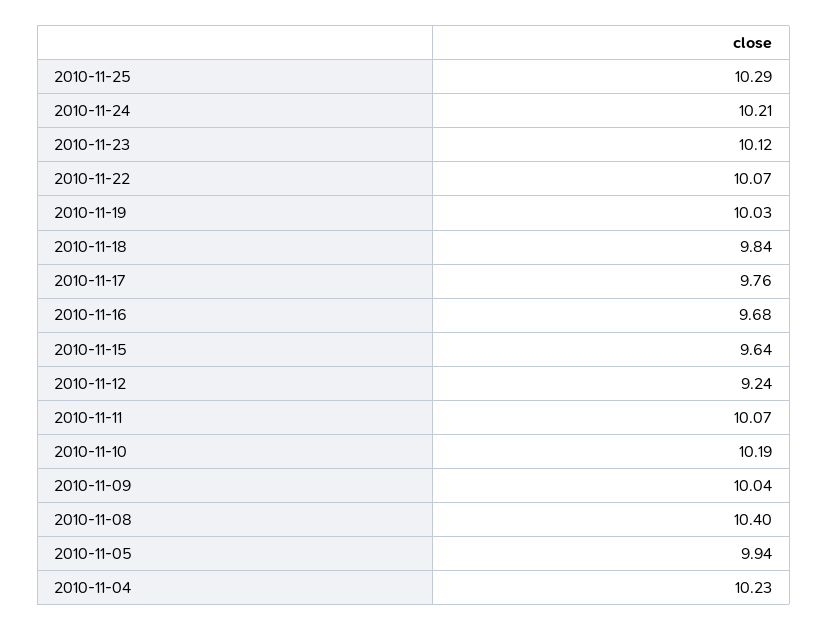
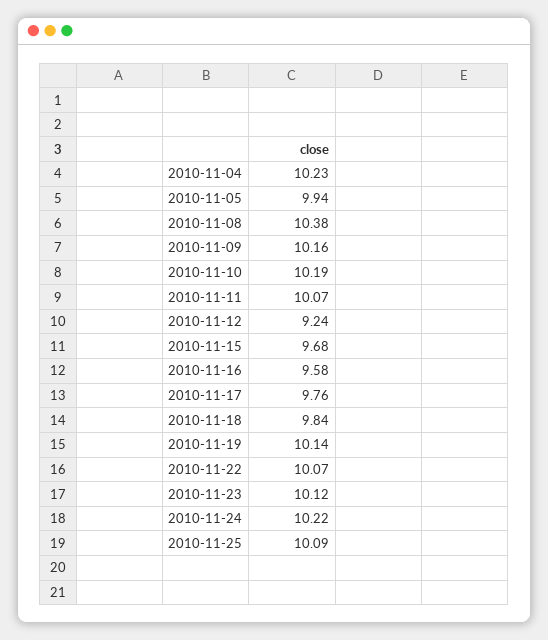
  {
-   "2010-11-25": 10.29,
+   "2010-11-25": 10.09,
-   "2010-11-24": 10.21,
+   "2010-11-24": 10.22,
    "2010-11-23": 10.12,
    "2010-11-22": 10.07,
-   "2010-11-19": 10.03,
+   "2010-11-19": 10.14,
    "2010-11-18": 9.84,
    "2010-11-17": 9.76,
-   "2010-11-16": 9.68,
+   "2010-11-16": 9.58,
-   "2010-11-15": 9.64,
+   "2010-11-15": 9.68,
    "2010-11-12": 9.24,
    "2010-11-11": 10.07,
    "2010-11-10": 10.19,
-   "2010-11-09": 10.04,
+   "2010-11-09": 10.16,
-   "2010-11-08": 10.4,
+   "2010-11-08": 10.38,
    "2010-11-05": 9.94,
    "2010-11-04": 10.23
  }

